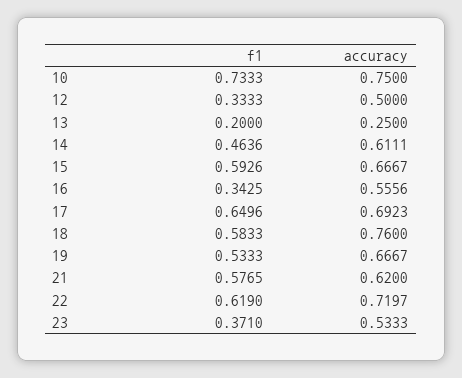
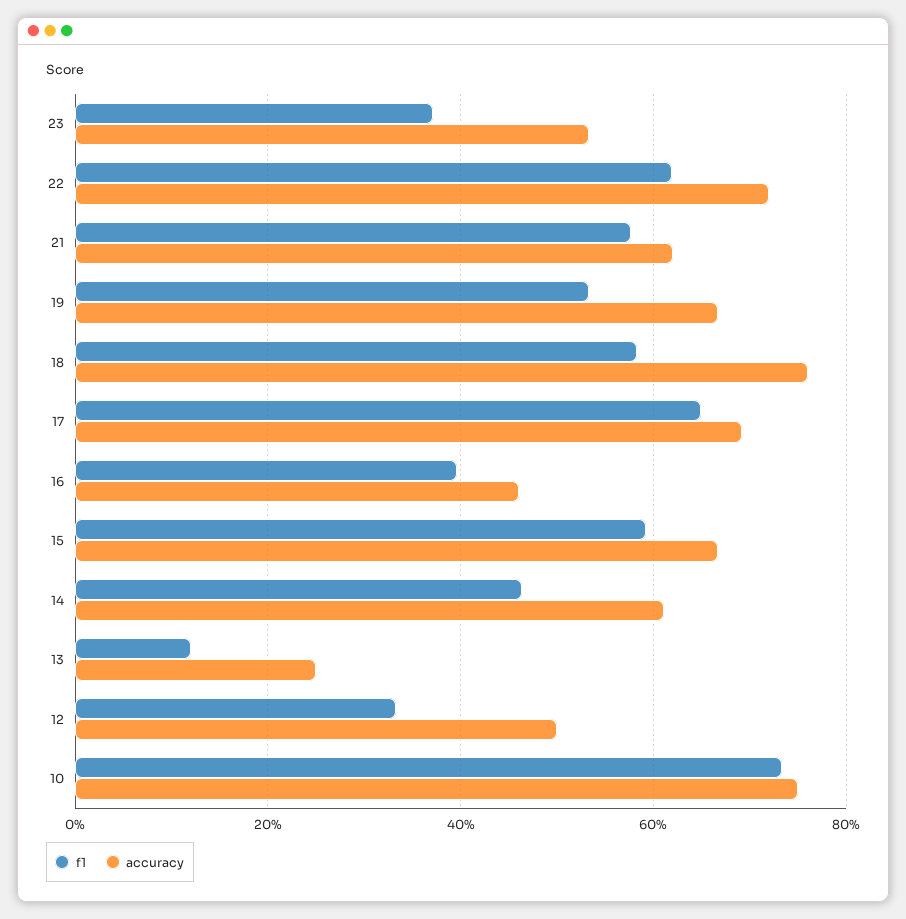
  {
    "f1": {
      "10": 0.7333,
      "12": 0.3333,
-     "13": 0.2,
+     "13": 0.12,
      "14": 0.4636,
      "15": 0.5926,
-     "16": 0.3425,
+     "16": 0.4,
      "17": 0.6496,
      "18": 0.5833,
      "19": 0.5333,
      "21": 0.5765,
      "22": 0.619,
      "23": 0.371
    },
    "accuracy": {
      "10": 0.75,
      "12": 0.5,
      "13": 0.25,
      "14": 0.6111,
      "15": 0.6667,
-     "16": 0.5556,
+     "16": 0.46,
      "17": 0.6923,
      "18": 0.76,
      "19": 0.6667,
      "21": 0.62,
      "22": 0.7197,
      "23": 0.5333
    }
  }

